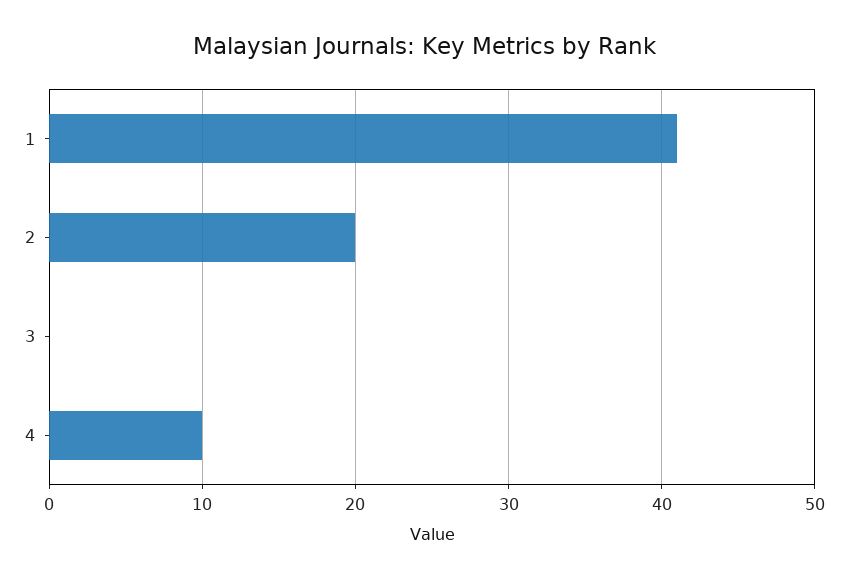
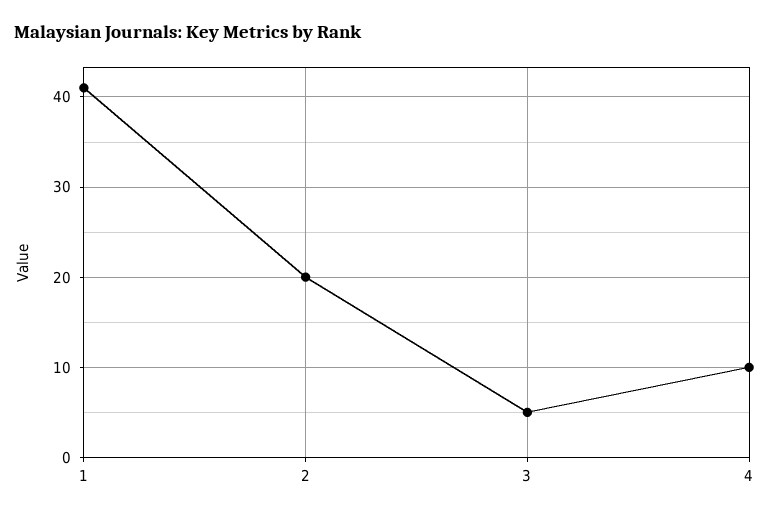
  {
    "1": 41,
    "2": 20,
-   "3": 0,
+   "3": 5,
    "4": 10
  }

